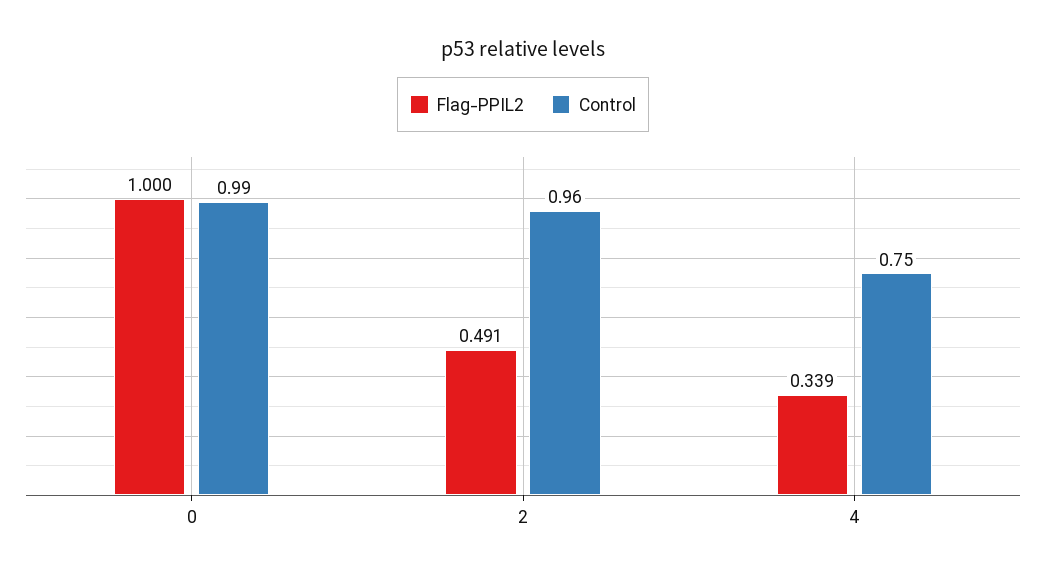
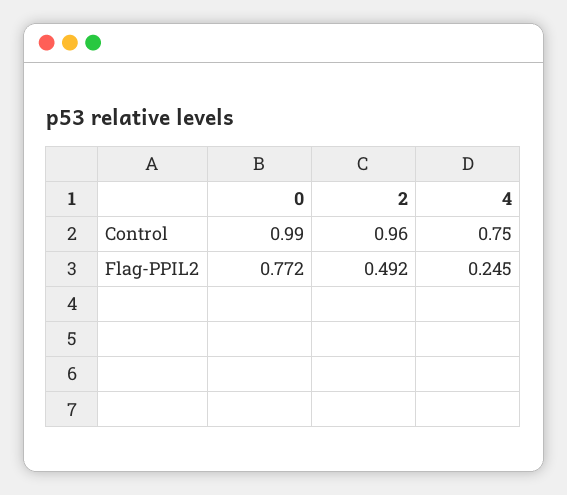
  {
    "Flag-PPIL2": {
-     "0": 1,
+     "0": 0.772,
-     "2": 0.491,
+     "2": 0.492,
-     "4": 0.339
+     "4": 0.245
    },
    "Control": {
      "0": 0.99,
      "2": 0.96,
      "4": 0.75
    }
  }

